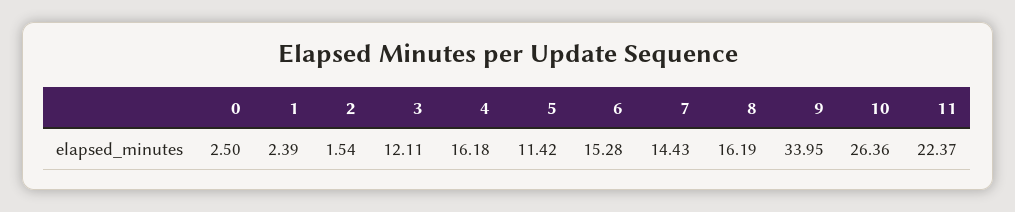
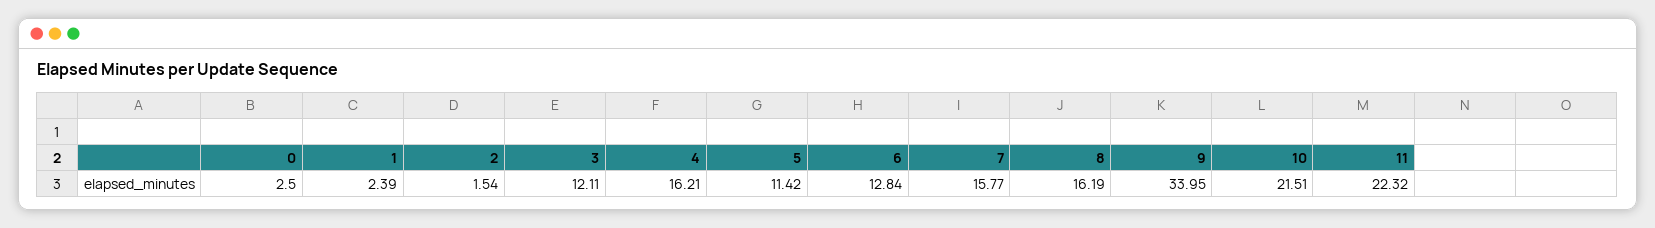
  {
    "0": 2.5,
    "1": 2.39,
    "2": 1.54,
    "3": 12.11,
-   "4": 16.18,
+   "4": 16.21,
    "5": 11.42,
-   "6": 15.28,
+   "6": 12.84,
-   "7": 14.43,
+   "7": 15.77,
    "8": 16.19,
    "9": 33.95,
-   "10": 26.36,
+   "10": 21.51,
-   "11": 22.37
+   "11": 22.32
  }

